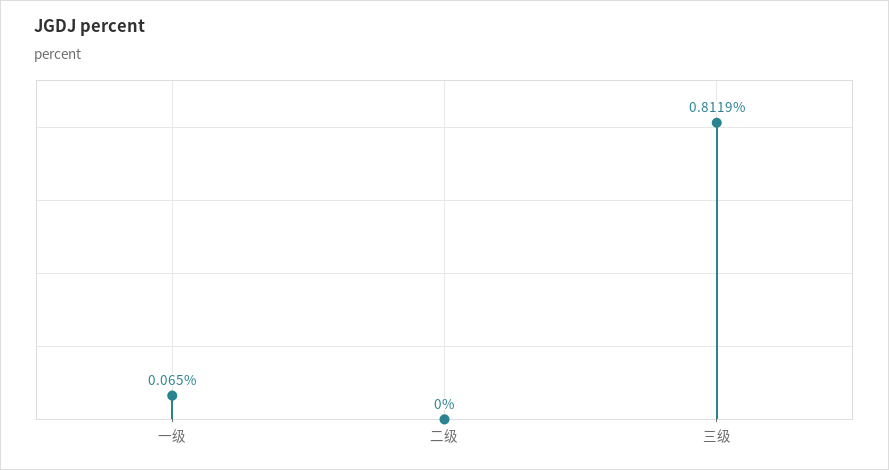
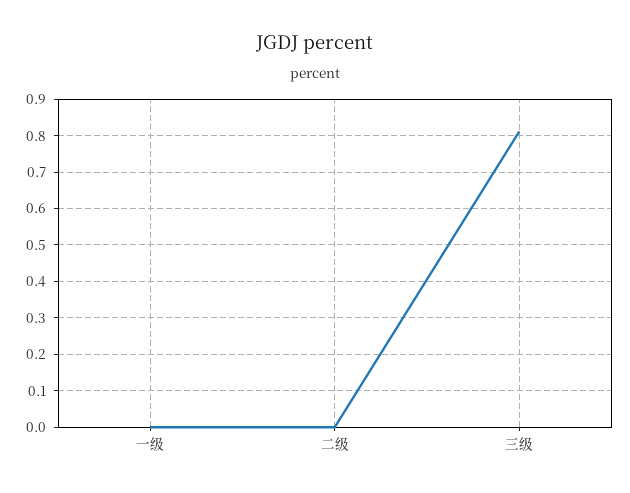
  {
-   "一级": 0.065,
+   "一级": 0,
    "二级": 0,
    "三级": 0.8119
  }

